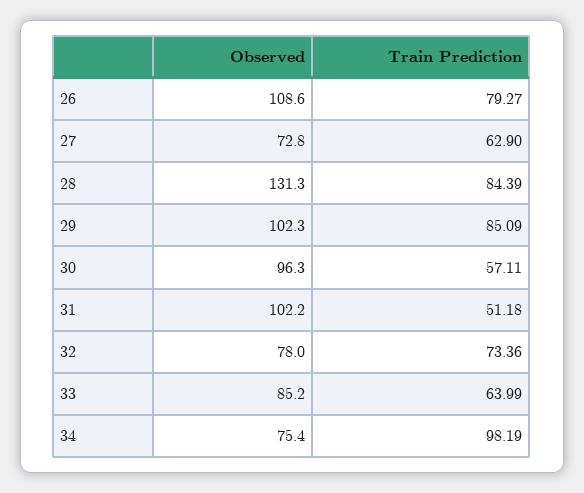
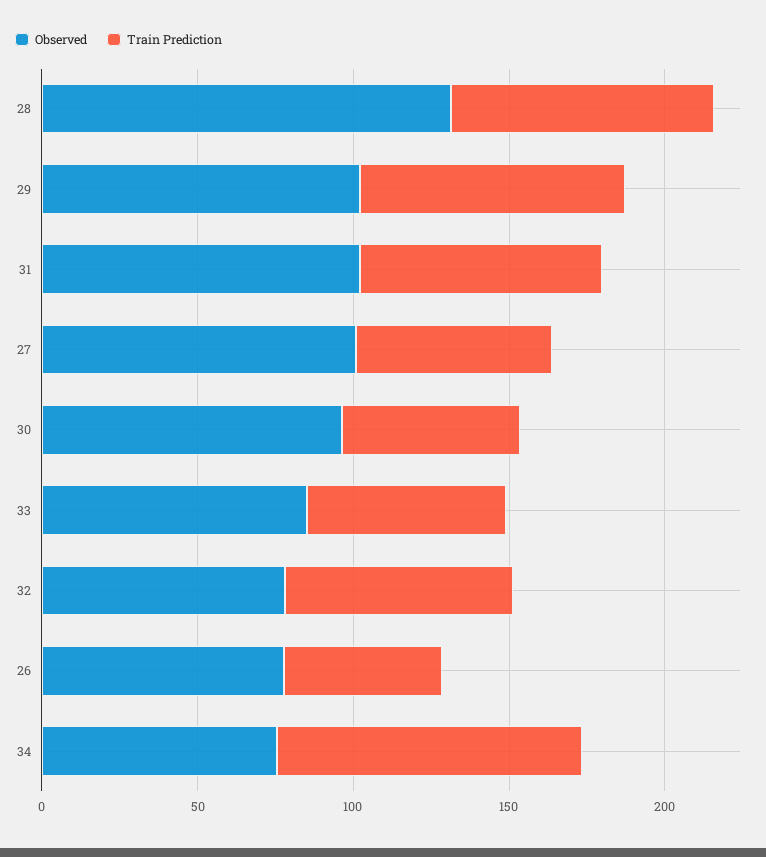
  {
    "Observed": {
-     "26": 108.6,
+     "26": 80,
-     "27": 72.8,
+     "27": 100,
      "28": 131.3,
      "29": 102.3,
      "30": 96.3,
      "31": 102.2,
      "32": 78,
      "33": 85.2,
      "34": 75.4
    },
    "Train Prediction": {
-     "26": 79.27,
+     "26": 50,
      "27": 62.9,
      "28": 84.39,
      "29": 85.09,
      "30": 57.11,
-     "31": 51.18,
+     "31": 80,
      "32": 73.36,
      "33": 63.99,
      "34": 98.19
    }
  }

